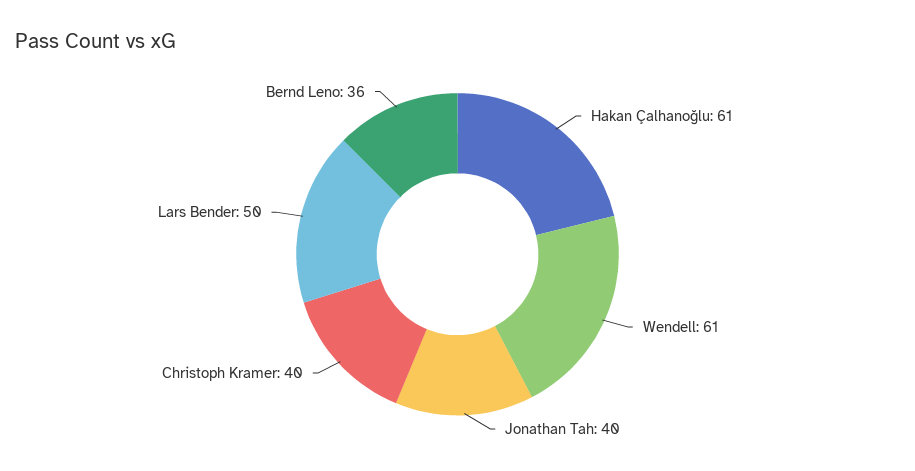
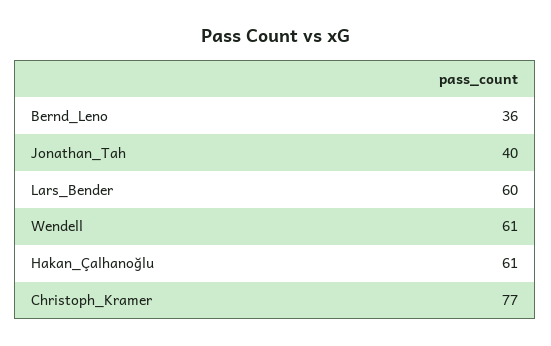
  {
    "Hakan Çalhanoğlu": 61,
    "Wendell": 61,
    "Jonathan Tah": 40,
-   "Christoph Kramer": 40,
+   "Christoph Kramer": 77,
-   "Lars Bender": 50,
+   "Lars Bender": 60,
    "Bernd Leno": 36
  }

